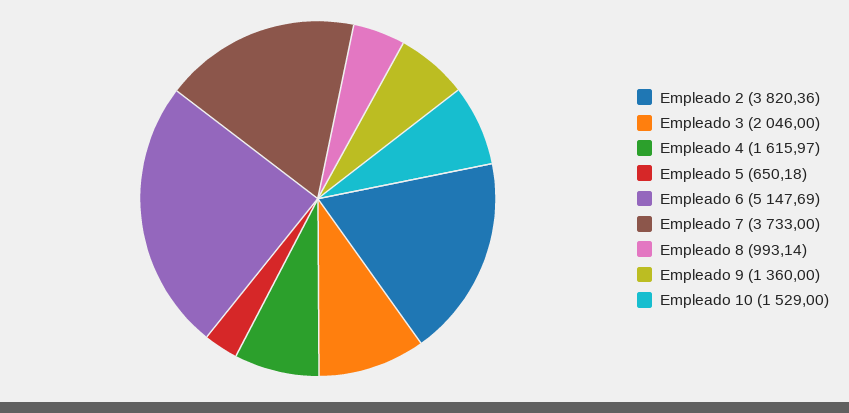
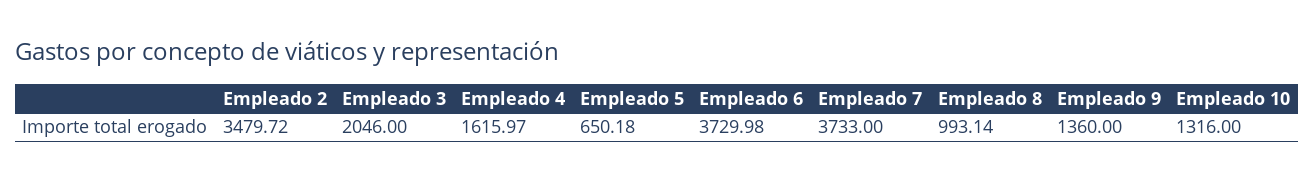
  {
-   "Empleado 2": 3820.36,
+   "Empleado 2": 3479.72,
    "Empleado 3": 2046,
    "Empleado 4": 1615.97,
    "Empleado 5": 650.18,
-   "Empleado 6": 5147.69,
+   "Empleado 6": 3729.98,
    "Empleado 7": 3733,
    "Empleado 8": 993.14,
    "Empleado 9": 1360,
-   "Empleado 10": 1529
+   "Empleado 10": 1316
  }

